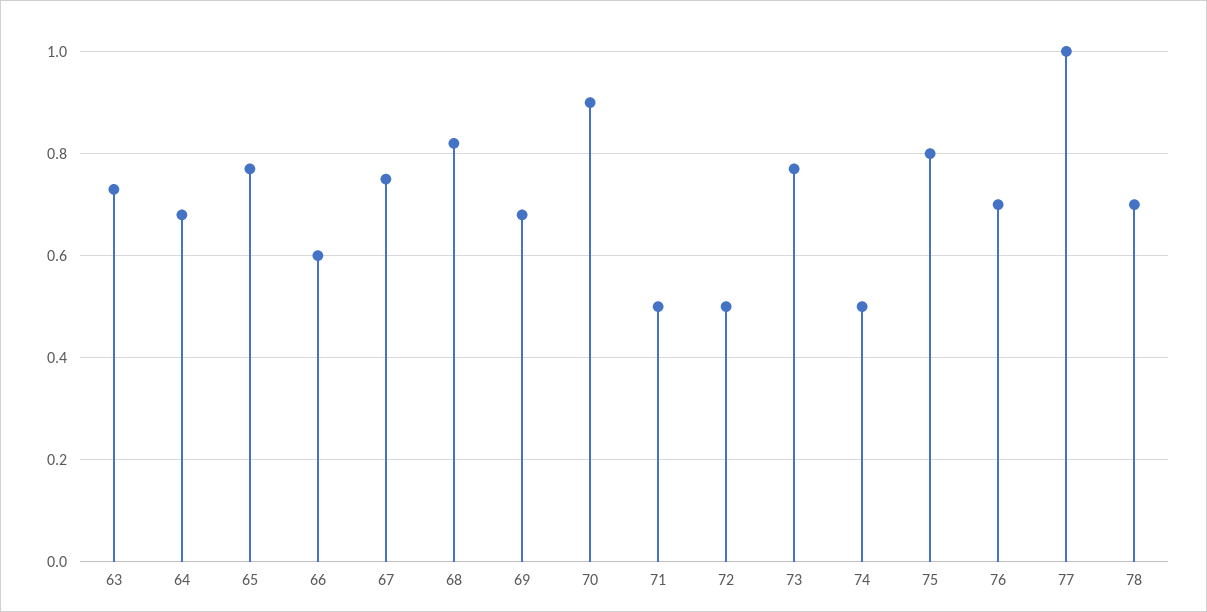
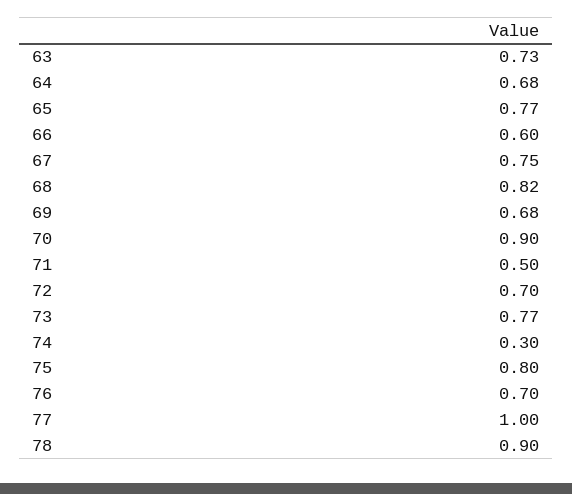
  {
    "63": 0.73,
    "64": 0.68,
    "65": 0.77,
    "66": 0.6,
    "67": 0.75,
    "68": 0.82,
    "69": 0.68,
    "70": 0.9,
    "71": 0.5,
-   "72": 0.5,
+   "72": 0.7,
    "73": 0.77,
-   "74": 0.5,
+   "74": 0.3,
    "75": 0.8,
    "76": 0.7,
    "77": 1,
-   "78": 0.7
+   "78": 0.9
  }

